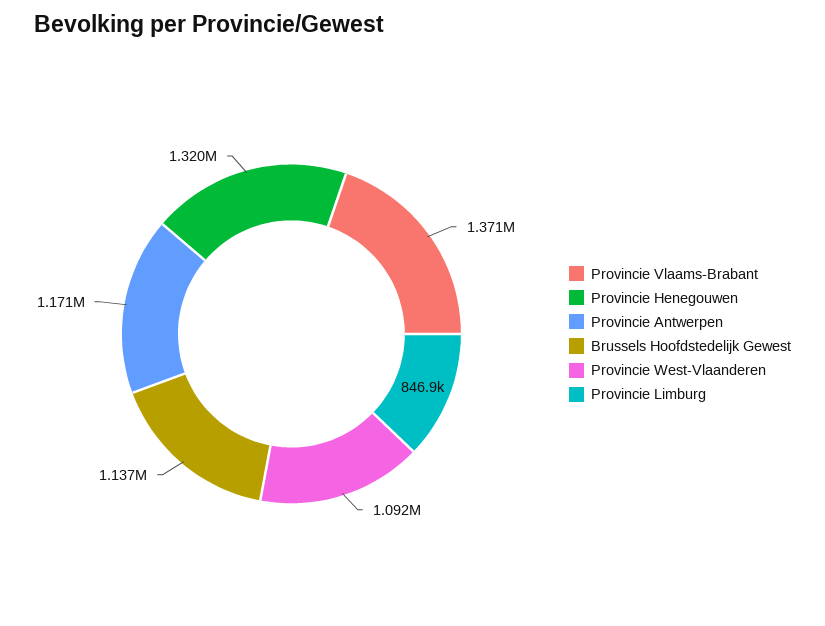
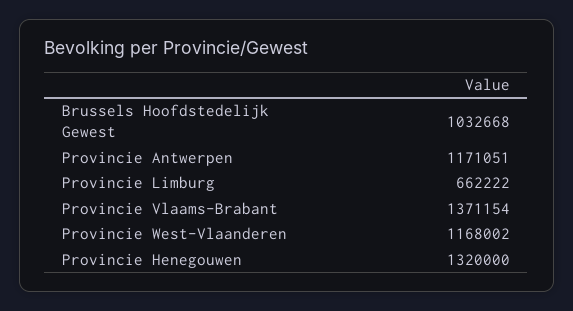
  {
    "Provincie Vlaams-Brabant": 1371154,
    "Provincie Henegouwen": 1320000,
    "Provincie Antwerpen": 1171051,
-   "Brussels Hoofdstedelijk Gewest": 1137000,
+   "Brussels Hoofdstedelijk Gewest": 1032668,
-   "Provincie West-Vlaanderen": 1092000,
+   "Provincie West-Vlaanderen": 1168002,
-   "Provincie Limburg": 846900
+   "Provincie Limburg": 662222
  }

